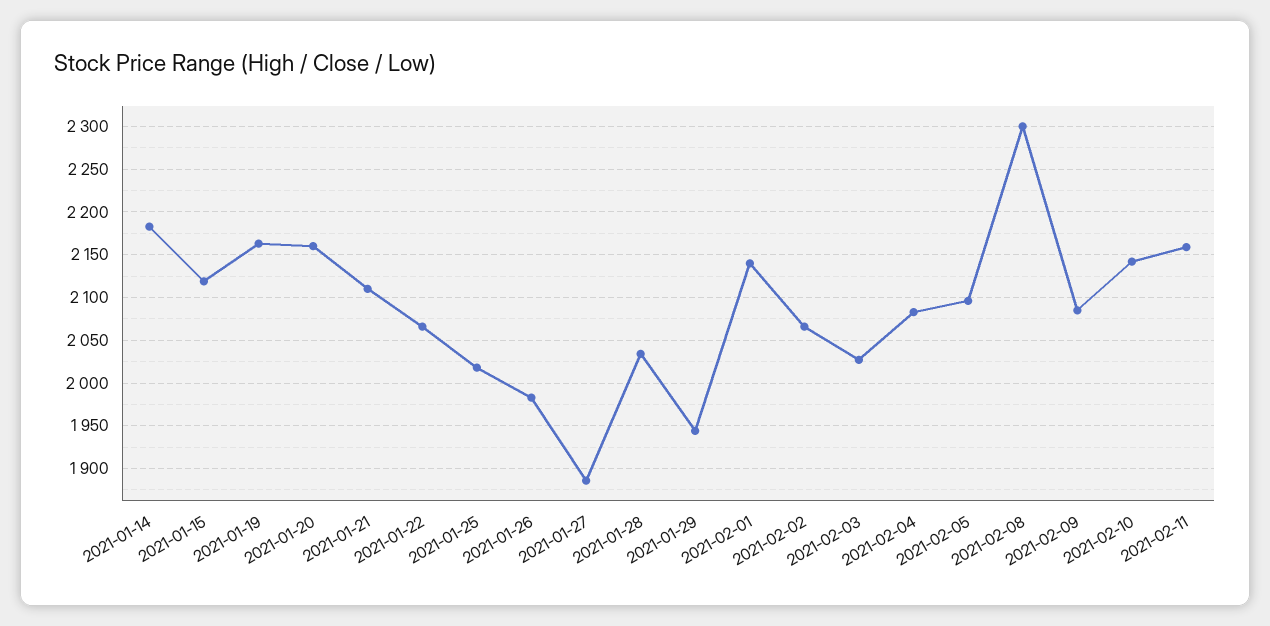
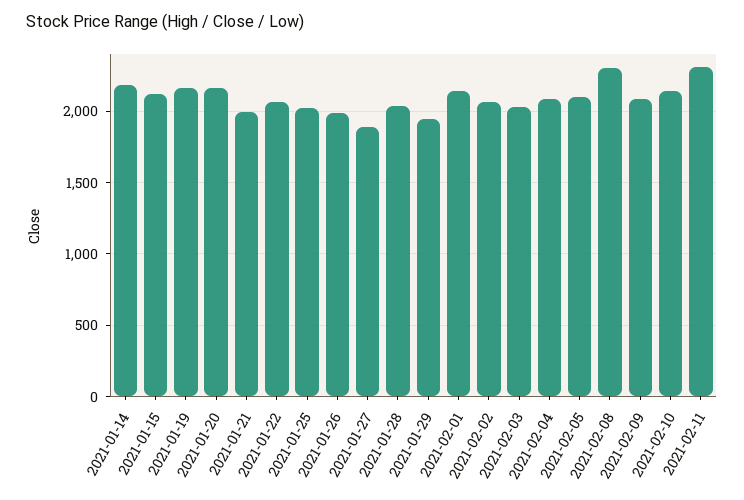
  {
    "2021-01-14": 2180,
    "2021-01-15": 2120,
    "2021-01-19": 2160,
    "2021-01-20": 2160,
-   "2021-01-21": 2110,
+   "2021-01-21": 2000,
    "2021-01-22": 2070,
    "2021-01-25": 2020,
    "2021-01-26": 1980,
    "2021-01-27": 1890,
    "2021-01-28": 2030,
    "2021-01-29": 1940,
    "2021-02-01": 2140,
    "2021-02-02": 2070,
    "2021-02-03": 2030,
    "2021-02-04": 2080,
    "2021-02-05": 2100,
    "2021-02-08": 2300,
    "2021-02-09": 2090,
    "2021-02-10": 2140,
-   "2021-02-11": 2160
+   "2021-02-11": 2300
  }

